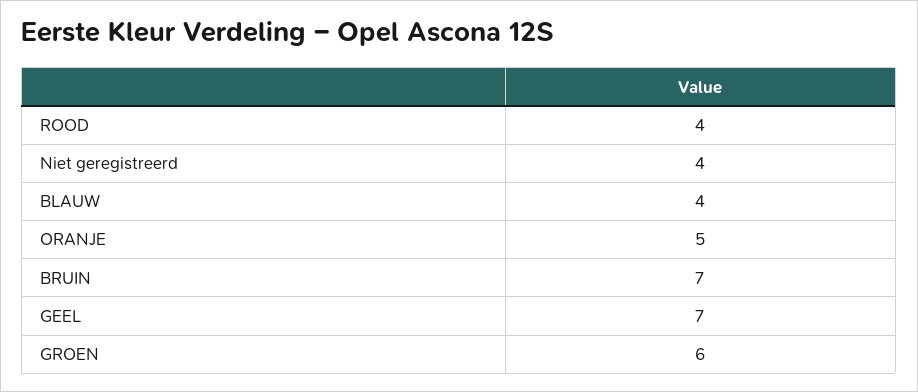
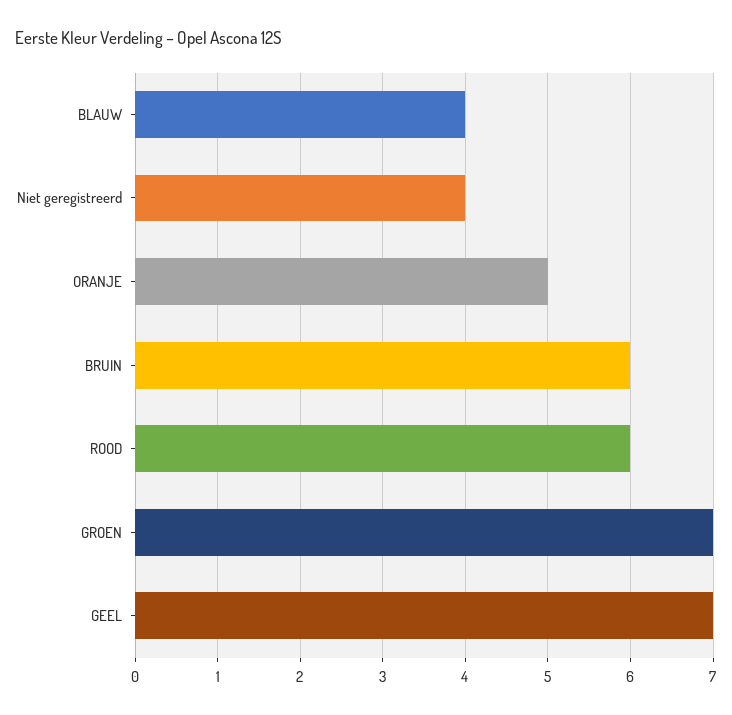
  {
-   "ROOD": 4,
+   "ROOD": 6,
    "Niet geregistreerd": 4,
    "BLAUW": 4,
    "ORANJE": 5,
-   "BRUIN": 7,
+   "BRUIN": 6,
    "GEEL": 7,
-   "GROEN": 6
+   "GROEN": 7
  }

